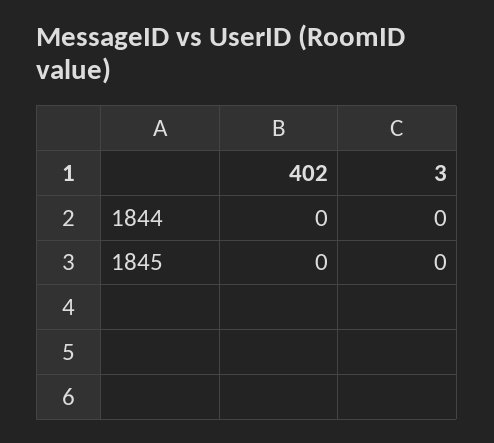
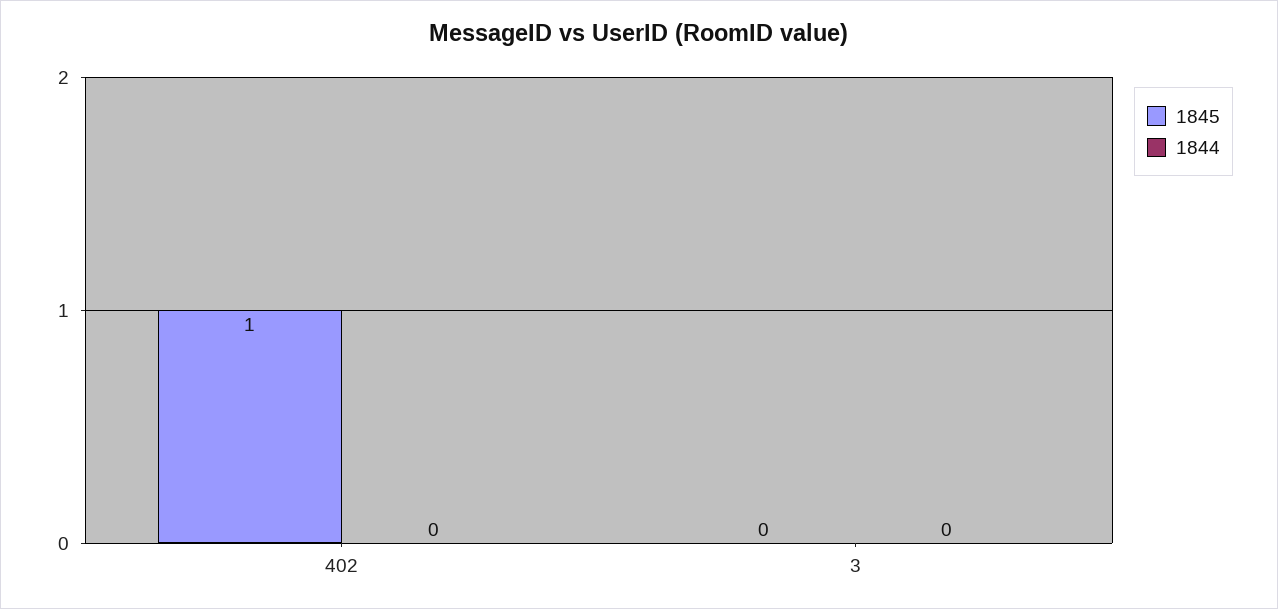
  {
    "1844": {
      "402": 0,
      "3": 0
    },
    "1845": {
-     "402": 0,
+     "402": 1,
      "3": 0
    }
  }

